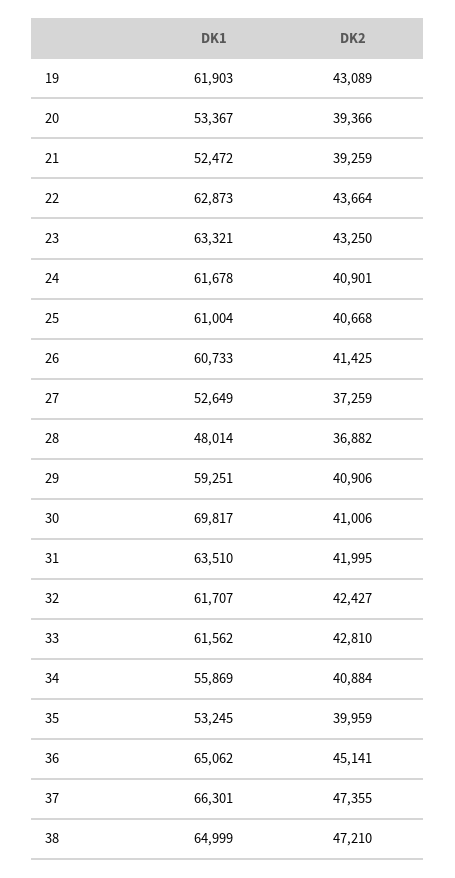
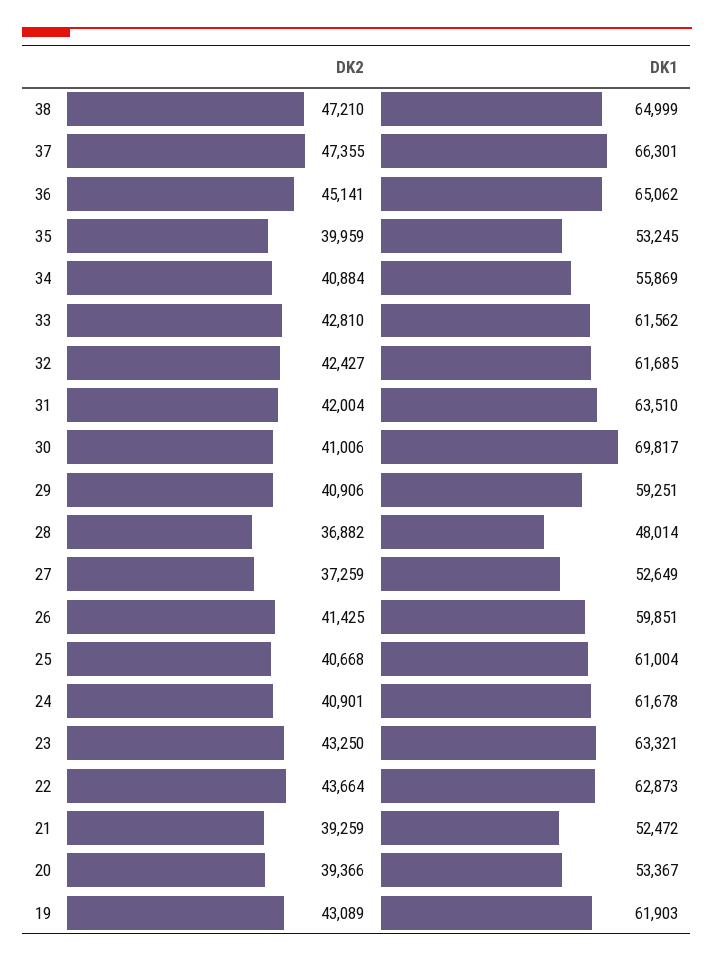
  {
    "DK1": {
      "19": 61903,
      "20": 53367,
      "21": 52472,
      "22": 62873,
      "23": 63321,
      "24": 61678,
      "25": 61004,
-     "26": 60733,
+     "26": 59851,
      "27": 52649,
      "28": 48014,
      "29": 59251,
      "30": 69817,
      "31": 63510,
-     "32": 61707,
+     "32": 61685,
      "33": 61562,
      "34": 55869,
      "35": 53245,
      "36": 65062,
      "37": 66301,
      "38": 64999
    },
    "DK2": {
      "19": 43089,
      "20": 39366,
      "21": 39259,
      "22": 43664,
      "23": 43250,
      "24": 40901,
      "25": 40668,
      "26": 41425,
      "27": 37259,
      "28": 36882,
      "29": 40906,
      "30": 41006,
-     "31": 41995,
+     "31": 42004,
      "32": 42427,
      "33": 42810,
      "34": 40884,
      "35": 39959,
      "36": 45141,
      "37": 47355,
      "38": 47210
    }
  }

